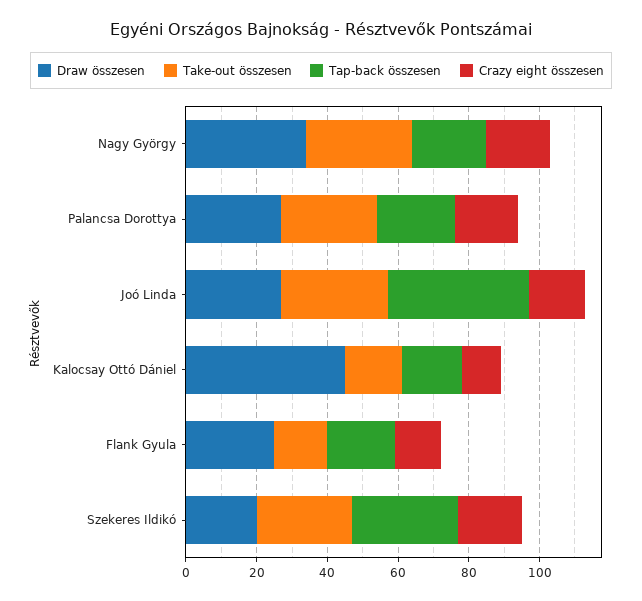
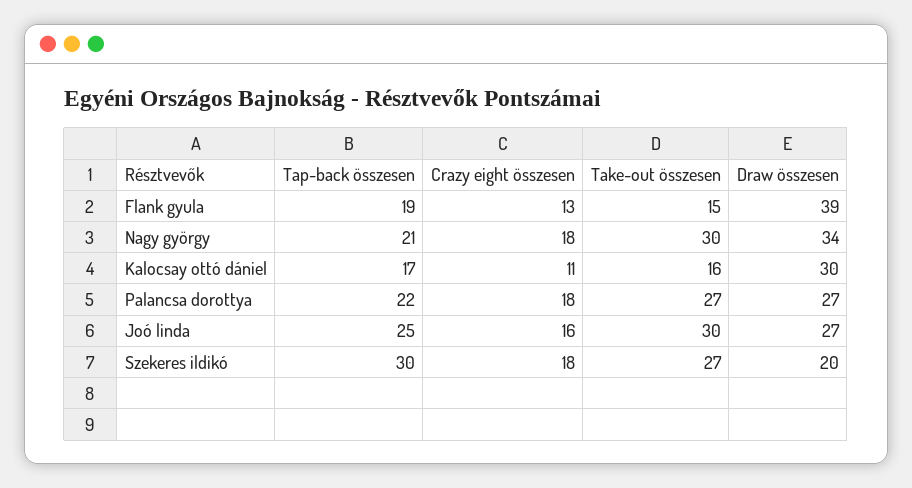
  {
    "Draw összesen": {
      "Nagy György": 34,
      "Palancsa Dorottya": 27,
      "Joó Linda": 27,
-     "Kalocsay Ottó Dániel": 45,
+     "Kalocsay Ottó Dániel": 30,
-     "Flank Gyula": 25,
+     "Flank Gyula": 39,
      "Szekeres Ildikó": 20
    },
    "Take-out összesen": {
      "Nagy György": 30,
      "Palancsa Dorottya": 27,
      "Joó Linda": 30,
      "Kalocsay Ottó Dániel": 16,
      "Flank Gyula": 15,
      "Szekeres Ildikó": 27
    },
    "Tap-back összesen": {
      "Nagy György": 21,
      "Palancsa Dorottya": 22,
-     "Joó Linda": 40,
+     "Joó Linda": 25,
      "Kalocsay Ottó Dániel": 17,
      "Flank Gyula": 19,
      "Szekeres Ildikó": 30
    },
    "Crazy eight összesen": {
      "Nagy György": 18,
      "Palancsa Dorottya": 18,
      "Joó Linda": 16,
      "Kalocsay Ottó Dániel": 11,
      "Flank Gyula": 13,
      "Szekeres Ildikó": 18
    }
  }

